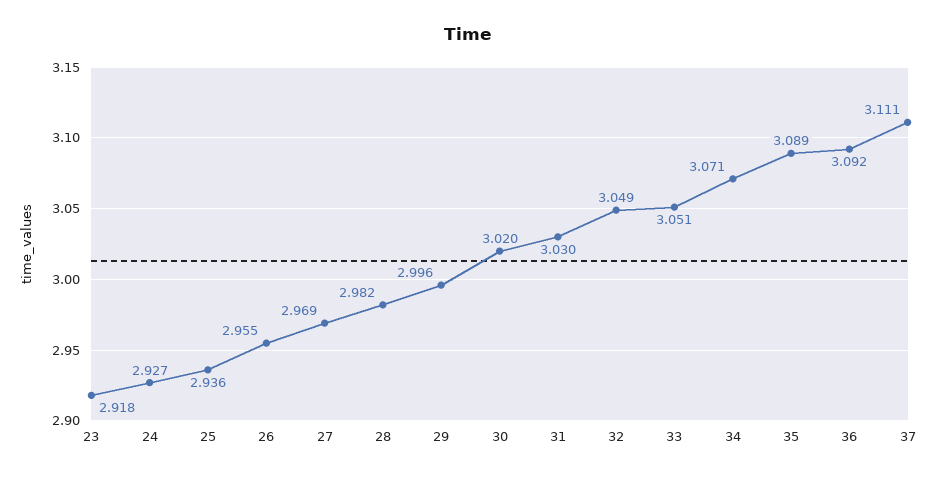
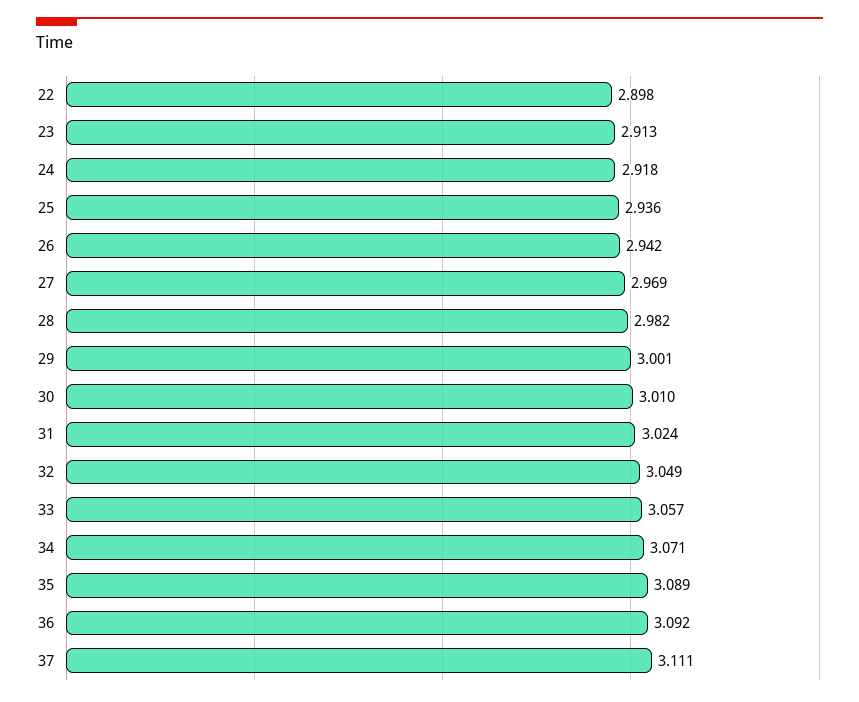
  {
-   "23": 2.918,
+   "23": 2.913,
-   "24": 2.927,
+   "24": 2.918,
    "25": 2.936,
-   "26": 2.955,
+   "26": 2.942,
    "27": 2.969,
    "28": 2.982,
-   "29": 2.996,
+   "29": 3.001,
-   "30": 3.02,
+   "30": 3.01,
-   "31": 3.03,
+   "31": 3.024,
    "32": 3.049,
-   "33": 3.051,
+   "33": 3.057,
    "34": 3.071,
    "35": 3.089,
    "36": 3.092,
-   "37": 3.111
+   "37": 3.111,
+   "22": 2.898
  }

